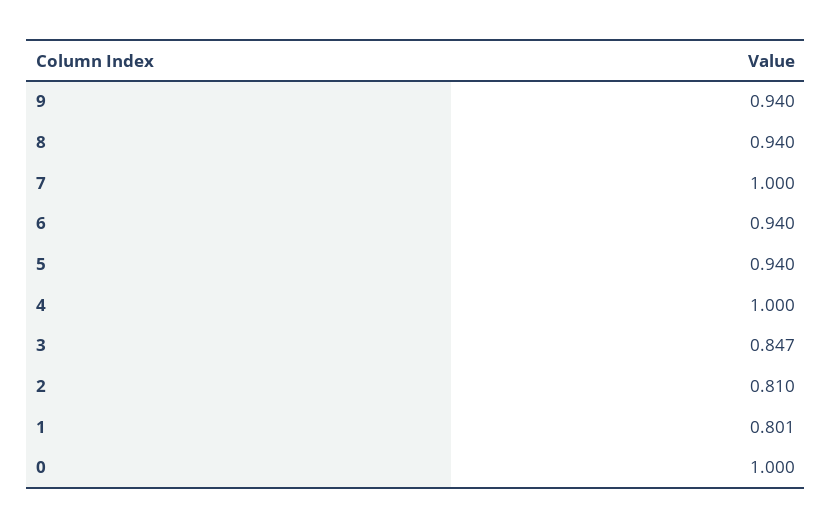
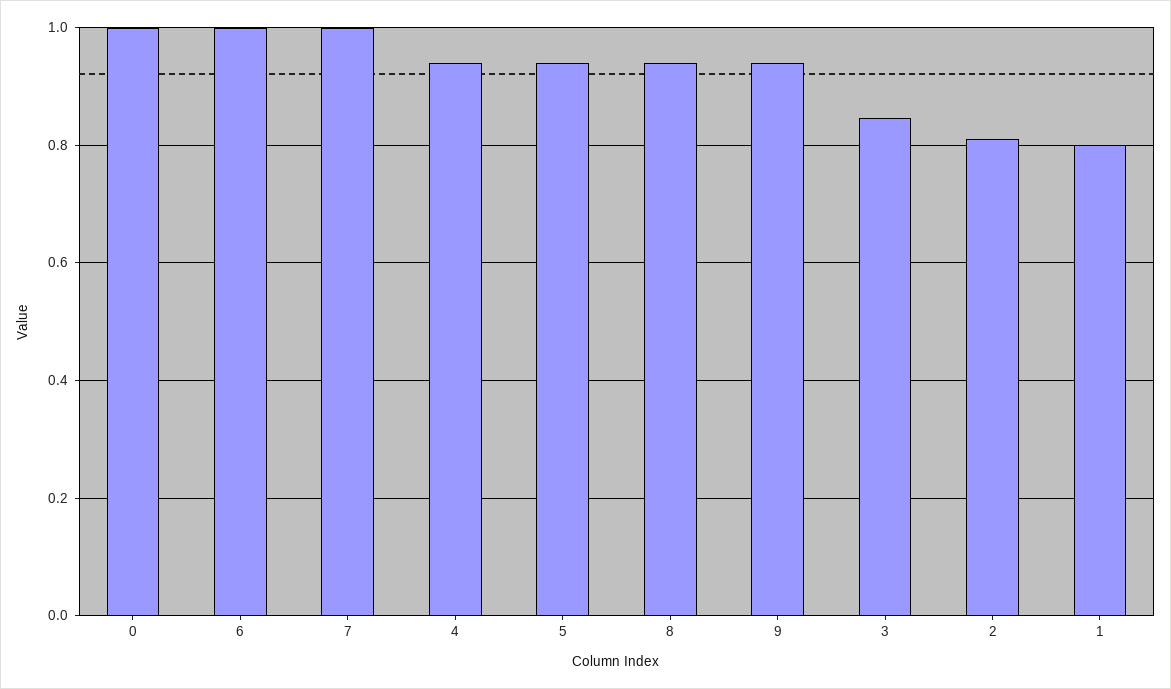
  {
    "9": 0.94,
    "8": 0.94,
    "7": 1,
-   "6": 0.94,
+   "6": 1,
    "5": 0.94,
-   "4": 1,
+   "4": 0.94,
    "3": 0.847,
    "2": 0.81,
    "1": 0.801,
    "0": 1
  }

